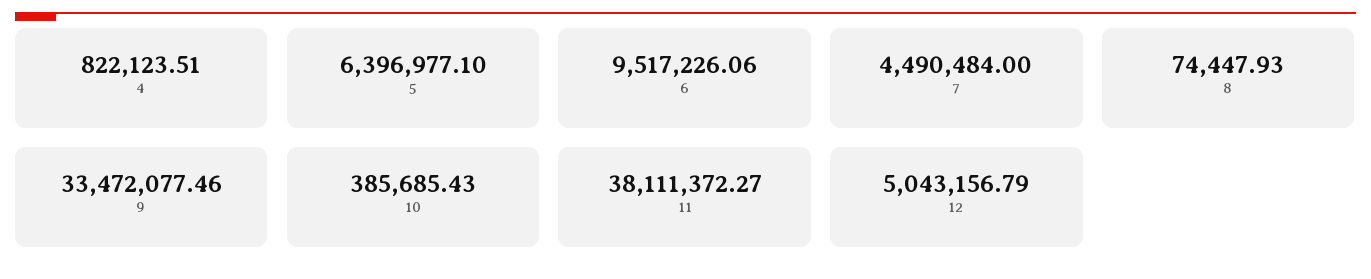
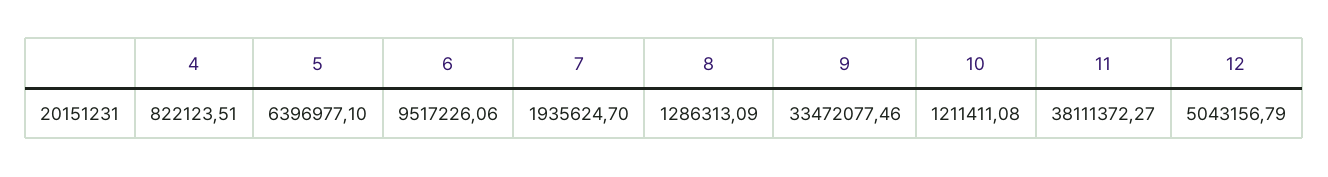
  {
    "4": 822123.51,
    "5": 6396977.1,
    "6": 9517226.06,
-   "7": 4490484,
+   "7": 1935624.7,
-   "8": 74447.93,
+   "8": 1286313.09,
    "9": 33472077.46,
-   "10": 385685.43,
+   "10": 1211411.08,
    "11": 38111372.27,
    "12": 5043156.79
  }

